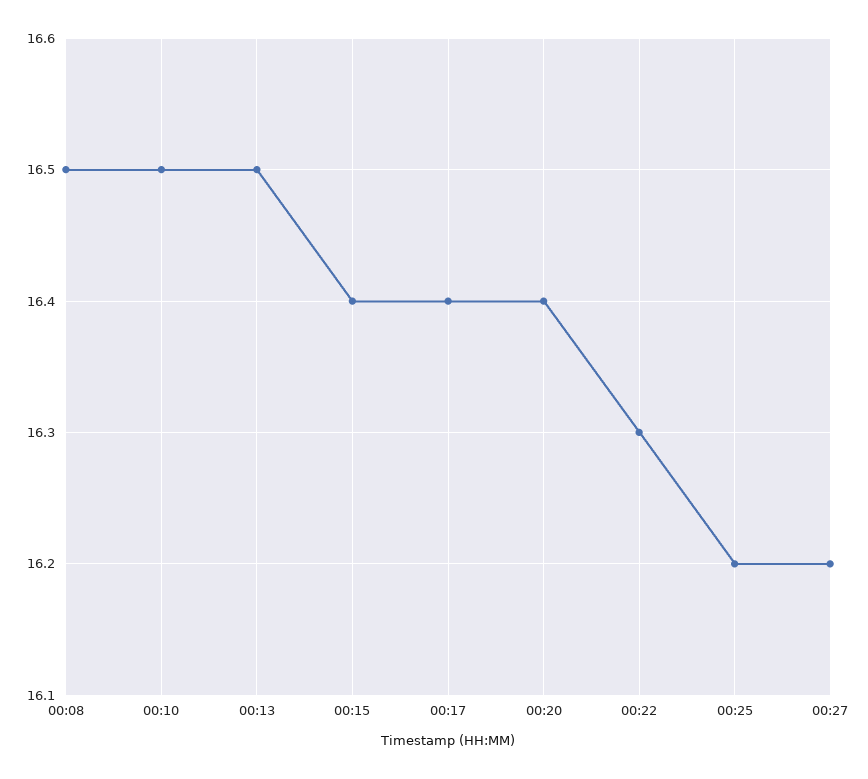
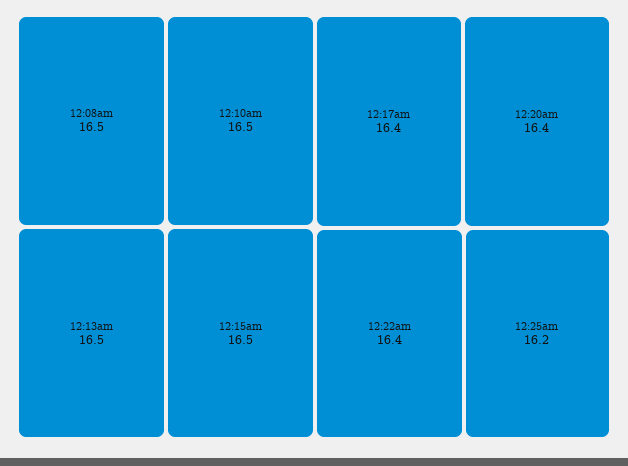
  {
    "00:08": 16.5,
    "00:10": 16.5,
    "00:13": 16.5,
-   "00:15": 16.4,
+   "00:15": 16.5,
    "00:17": 16.4,
    "00:20": 16.4,
-   "00:22": 16.3,
+   "00:22": 16.4,
-   "00:25": 16.2,
+   "00:25": 16.2
-   "00:27": 16.2
  }

